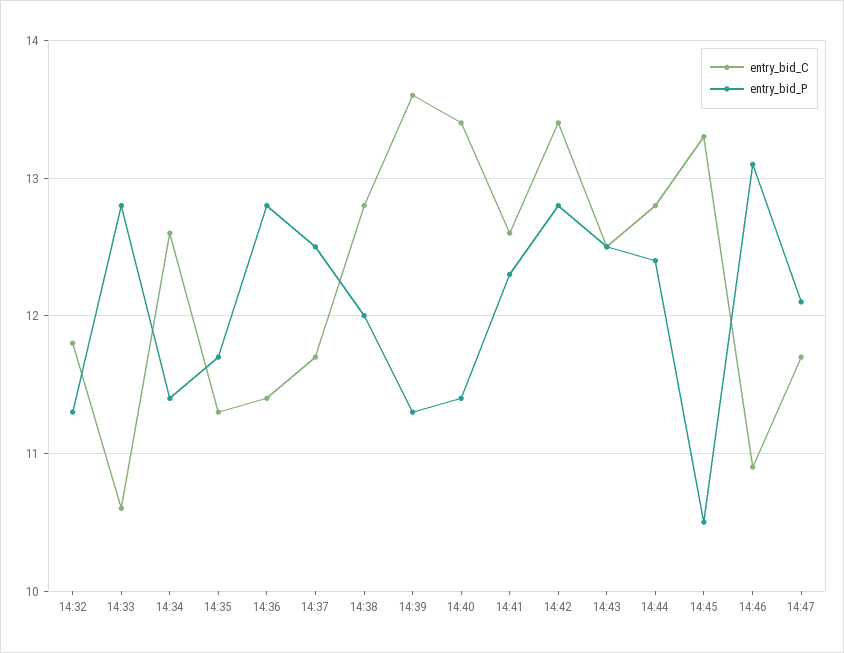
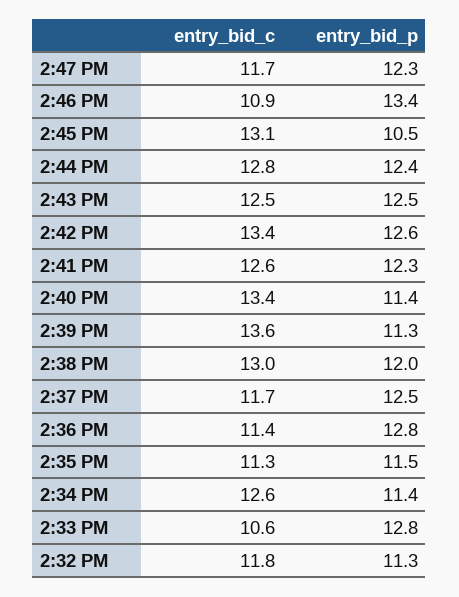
  {
    "entry_bid_C": {
      "14:32": 11.8,
      "14:33": 10.6,
      "14:34": 12.6,
      "14:35": 11.3,
      "14:36": 11.4,
      "14:37": 11.7,
-     "14:38": 12.8,
+     "14:38": 13,
      "14:39": 13.6,
      "14:40": 13.4,
      "14:41": 12.6,
      "14:42": 13.4,
      "14:43": 12.5,
      "14:44": 12.8,
-     "14:45": 13.3,
+     "14:45": 13.1,
      "14:46": 10.9,
      "14:47": 11.7
    },
    "entry_bid_P": {
      "14:32": 11.3,
      "14:33": 12.8,
      "14:34": 11.4,
-     "14:35": 11.7,
+     "14:35": 11.5,
      "14:36": 12.8,
      "14:37": 12.5,
      "14:38": 12,
      "14:39": 11.3,
      "14:40": 11.4,
      "14:41": 12.3,
-     "14:42": 12.8,
+     "14:42": 12.6,
      "14:43": 12.5,
      "14:44": 12.4,
      "14:45": 10.5,
-     "14:46": 13.1,
+     "14:46": 13.4,
-     "14:47": 12.1
+     "14:47": 12.3
    }
  }

